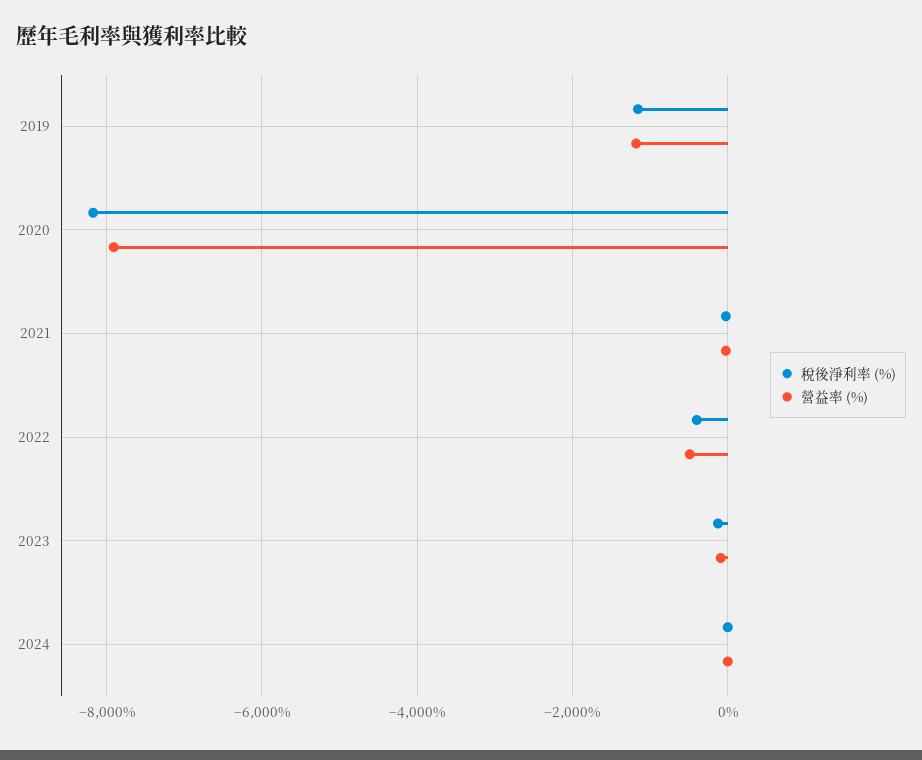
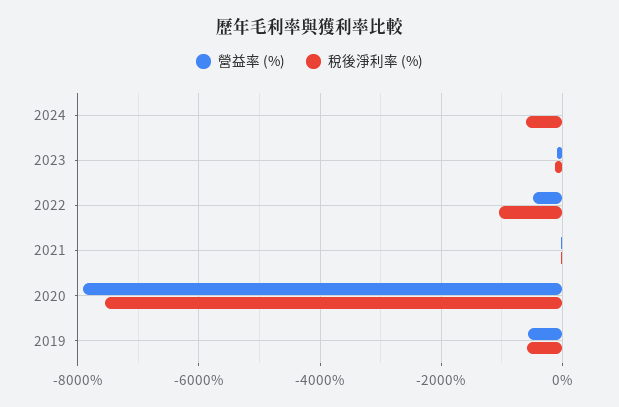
  {
    "稅後淨利率 (%)": {
-     "2019": -1200,
+     "2019": -600,
-     "2020": -8200,
+     "2020": -7600,
      "2021": 0,
-     "2022": -400,
+     "2022": -1000,
      "2023": -200,
-     "2024": 0
+     "2024": -600
    },
    "營益率 (%)": {
-     "2019": -1200,
+     "2019": -600,
      "2020": -8000,
      "2021": 0,
      "2022": -400,
      "2023": 0,
      "2024": 0
    }
  }

